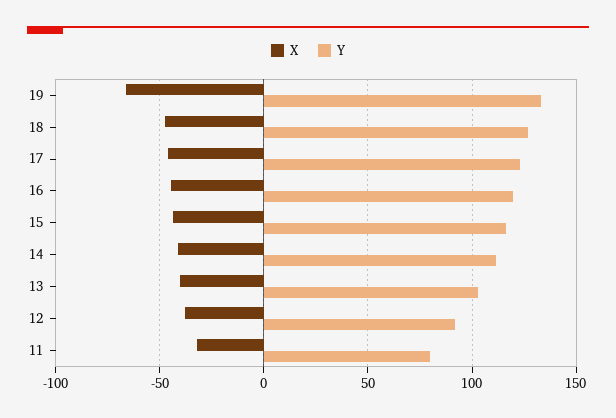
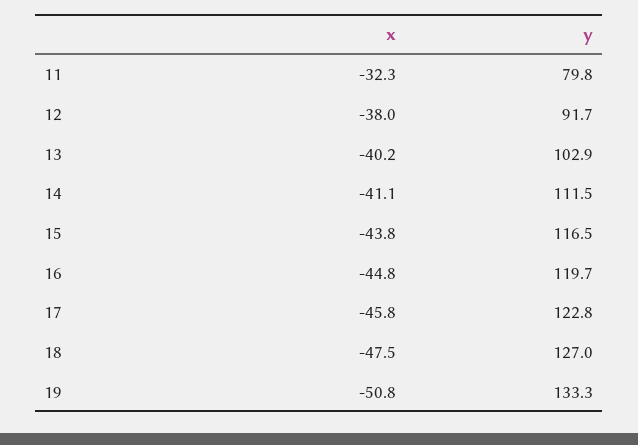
  {
    "X": {
-     "19": -65,
+     "19": -50.8,
      "18": -47.5,
      "17": -45.8,
      "16": -44.8,
      "15": -43.8,
      "14": -41.1,
      "13": -40.2,
      "12": -38,
      "11": -32.3
    },
    "Y": {
      "19": 133.3,
      "18": 127,
      "17": 122.8,
      "16": 119.7,
      "15": 116.5,
      "14": 111.5,
      "13": 102.9,
      "12": 91.7,
      "11": 79.8
    }
  }

